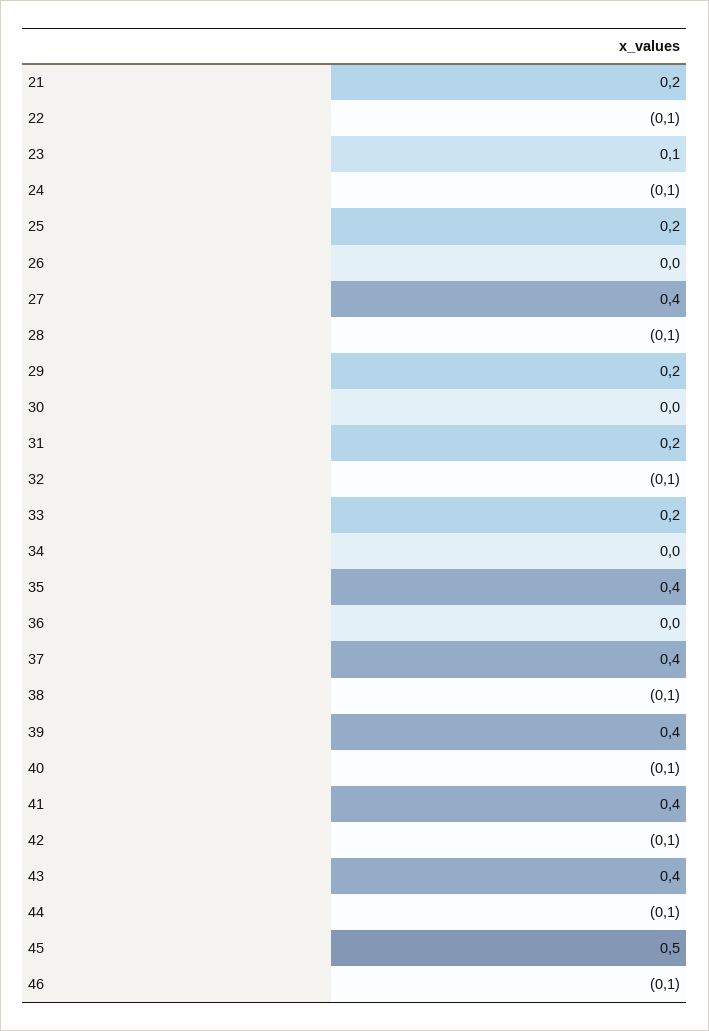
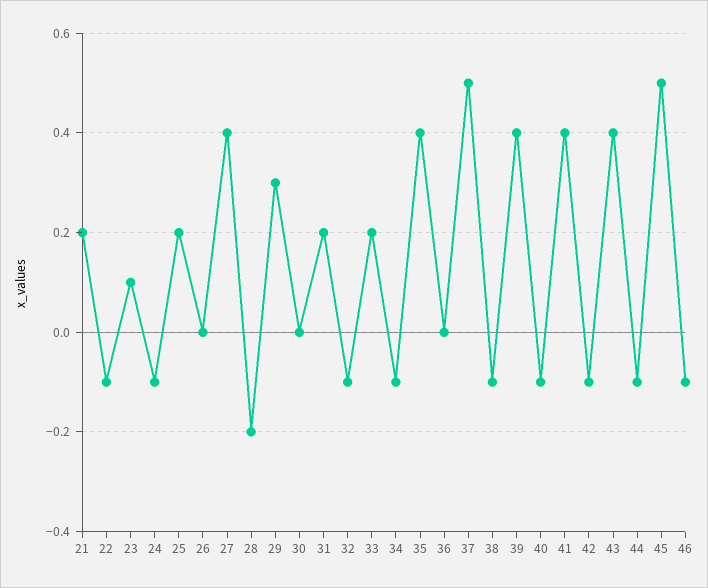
  {
    "21": 0.2,
    "22": -0.1,
    "23": 0.1,
    "24": -0.1,
    "25": 0.2,
    "26": 0,
    "27": 0.4,
-   "28": -0.1,
+   "28": -0.2,
-   "29": 0.2,
+   "29": 0.3,
    "30": 0,
    "31": 0.2,
    "32": -0.1,
    "33": 0.2,
-   "34": 0,
+   "34": -0.1,
    "35": 0.4,
    "36": 0,
-   "37": 0.4,
+   "37": 0.5,
    "38": -0.1,
    "39": 0.4,
    "40": -0.1,
    "41": 0.4,
    "42": -0.1,
    "43": 0.4,
    "44": -0.1,
    "45": 0.5,
    "46": -0.1
  }

